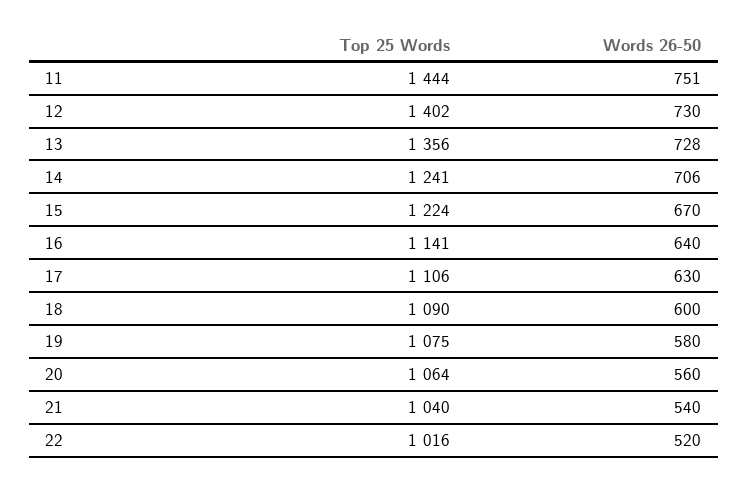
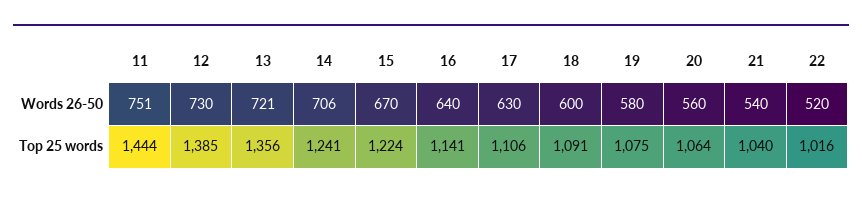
  {
    "Top 25 Words": {
      "11": 1444,
-     "12": 1402,
+     "12": 1385,
      "13": 1356,
      "14": 1241,
      "15": 1224,
      "16": 1141,
      "17": 1106,
-     "18": 1090,
+     "18": 1091,
      "19": 1075,
      "20": 1064,
      "21": 1040,
      "22": 1016
    },
    "Words 26-50": {
      "11": 751,
      "12": 730,
-     "13": 728,
+     "13": 721,
      "14": 706,
      "15": 670,
      "16": 640,
      "17": 630,
      "18": 600,
      "19": 580,
      "20": 560,
      "21": 540,
      "22": 520
    }
  }

